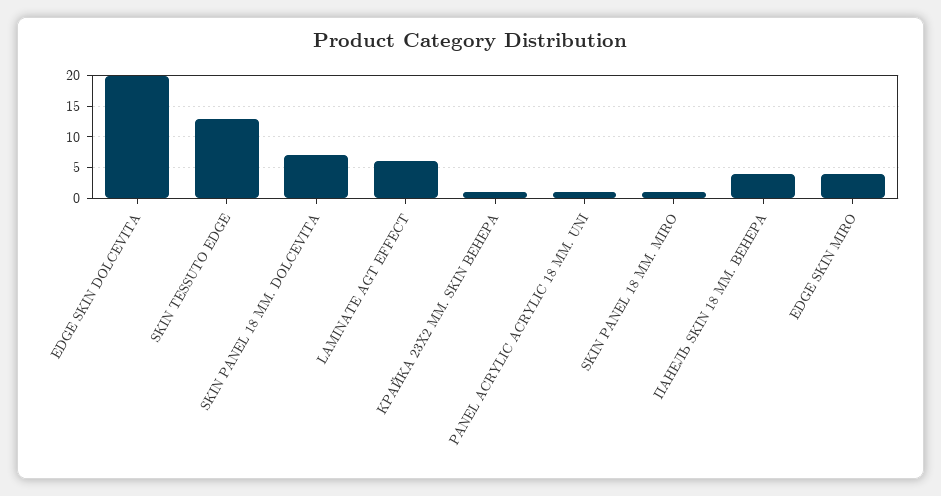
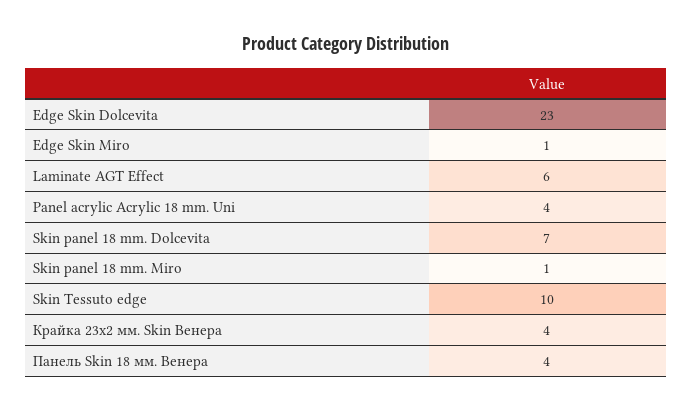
  {
-   "EDGE SKIN DOLCEVITA": 20,
+   "EDGE SKIN DOLCEVITA": 23,
-   "SKIN TESSUTO EDGE": 13,
+   "SKIN TESSUTO EDGE": 10,
    "SKIN PANEL 18 MM. DOLCEVITA": 7,
    "LAMINATE AGT EFFECT": 6,
-   "КРАЙКА 23X2 ММ. SKIN ВЕНЕРА": 1,
+   "КРАЙКА 23X2 ММ. SKIN ВЕНЕРА": 4,
-   "PANEL ACRYLIC ACRYLIC 18 MM. UNI": 1,
+   "PANEL ACRYLIC ACRYLIC 18 MM. UNI": 4,
    "SKIN PANEL 18 MM. MIRO": 1,
    "ПАНЕЛЬ SKIN 18 ММ. ВЕНЕРА": 4,
-   "EDGE SKIN MIRO": 4
+   "EDGE SKIN MIRO": 1
  }

